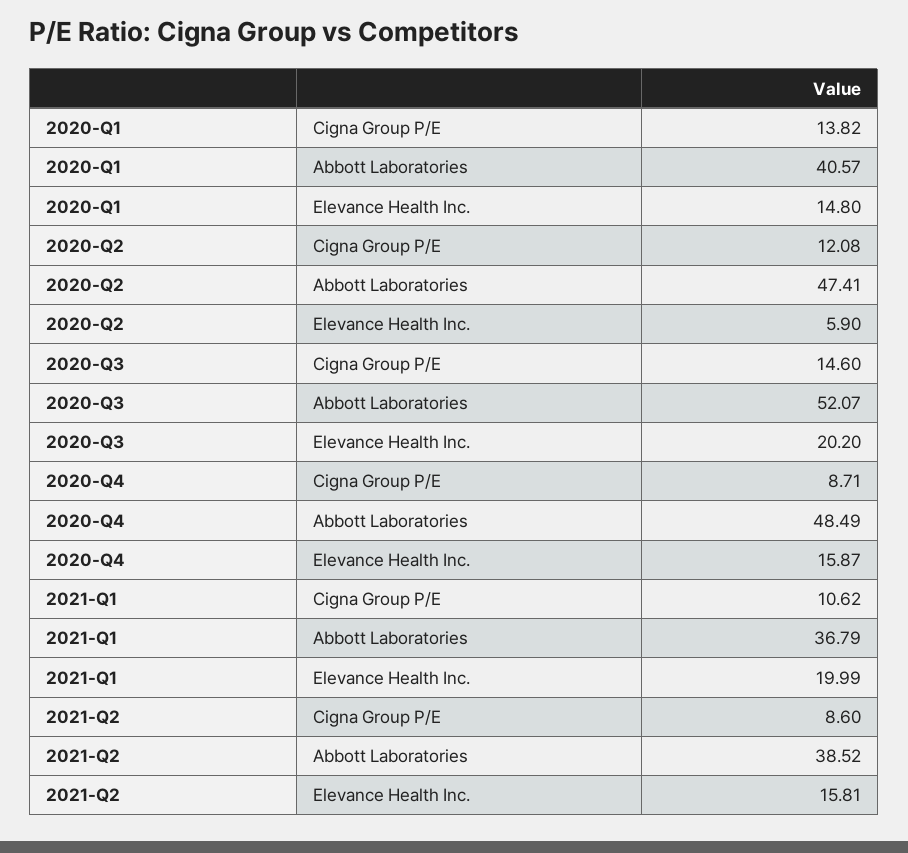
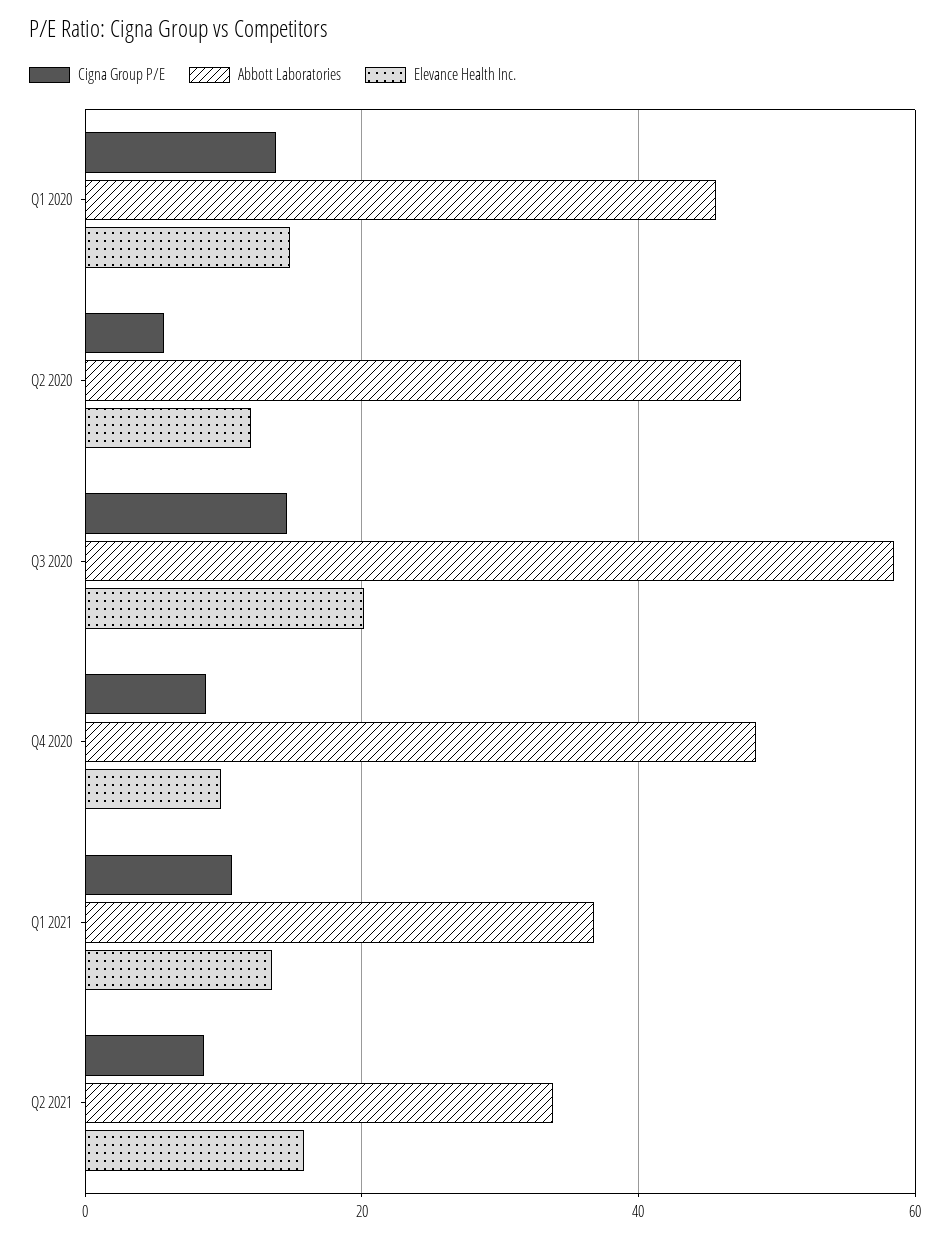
  {
    "Cigna Group P/E": {
      "2020-Q1": 13.82,
-     "2020-Q2": 12.08,
+     "2020-Q2": 6,
      "2020-Q3": 14.6,
      "2020-Q4": 8.71,
      "2021-Q1": 10.62,
      "2021-Q2": 8.6
    },
    "Abbott Laboratories": {
-     "2020-Q1": 40.57,
+     "2020-Q1": 46,
      "2020-Q2": 47.41,
-     "2020-Q3": 52.07,
+     "2020-Q3": 58,
      "2020-Q4": 48.49,
      "2021-Q1": 36.79,
-     "2021-Q2": 38.52
+     "2021-Q2": 34
    },
    "Elevance Health Inc.": {
      "2020-Q1": 14.8,
-     "2020-Q2": 5.9,
+     "2020-Q2": 12,
      "2020-Q3": 20.2,
-     "2020-Q4": 15.87,
+     "2020-Q4": 10,
-     "2021-Q1": 19.99,
+     "2021-Q1": 14,
      "2021-Q2": 15.81
    }
  }

